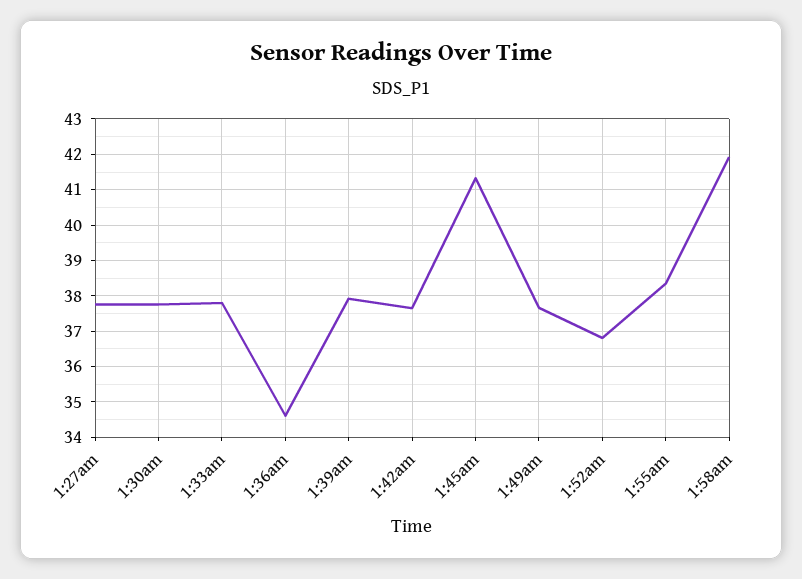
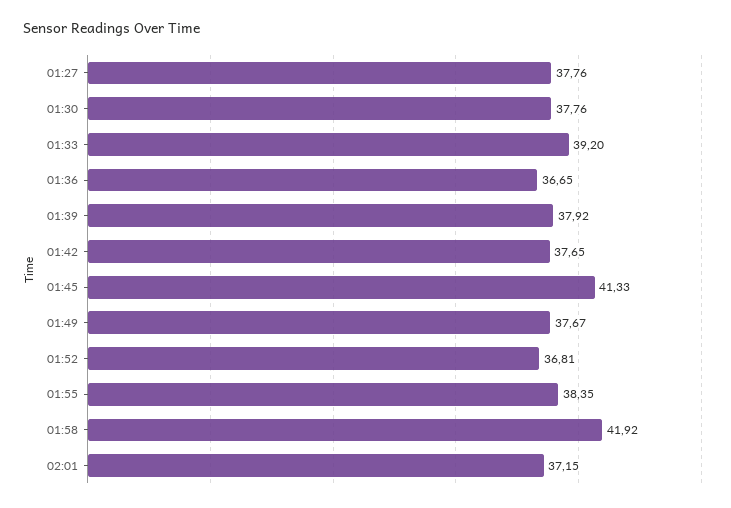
  {
    "1:27am": 37.76,
    "1:30am": 37.76,
-   "1:33am": 37.8,
+   "1:33am": 39.2,
-   "1:36am": 34.6,
+   "1:36am": 36.65,
    "1:39am": 37.92,
    "1:42am": 37.65,
    "1:45am": 41.33,
    "1:49am": 37.67,
    "1:52am": 36.81,
    "1:55am": 38.35,
-   "1:58am": 41.92
+   "1:58am": 41.92,
+   "02:01": 37.15
  }

